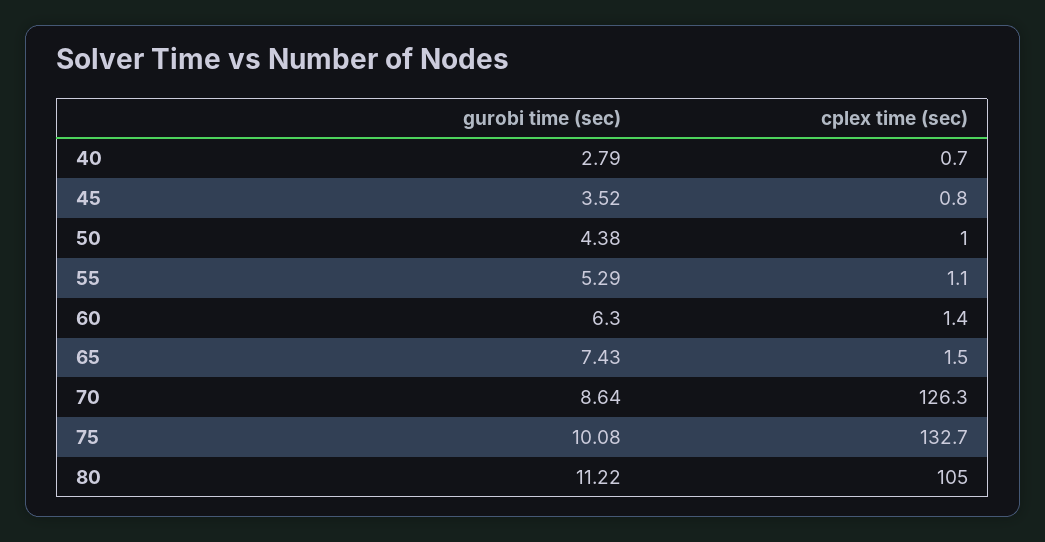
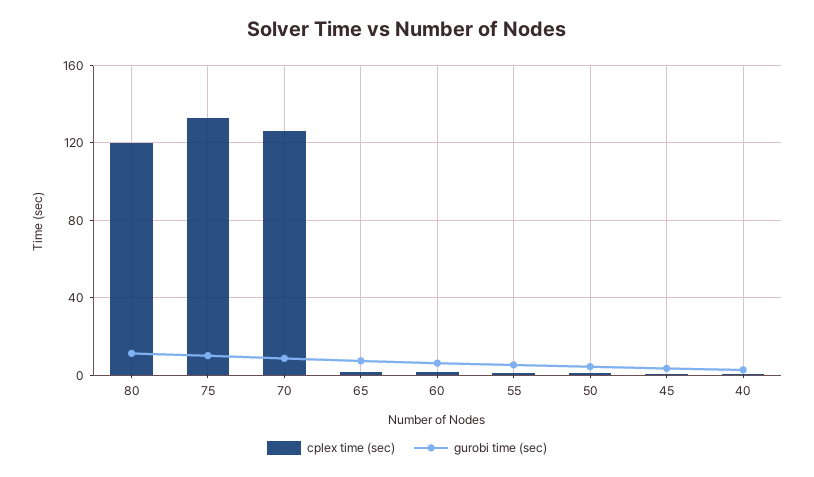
  {
    "gurobi time (sec)": {
      "40": 2.79,
      "45": 3.52,
      "50": 4.38,
      "55": 5.29,
      "60": 6.3,
      "65": 7.43,
      "70": 8.64,
      "75": 10.08,
      "80": 11.22
    },
    "cplex time (sec)": {
      "40": 0.7,
      "45": 0.8,
      "50": 1,
      "55": 1.1,
      "60": 1.4,
      "65": 1.5,
      "70": 126.3,
      "75": 132.7,
-     "80": 105
+     "80": 120
    }
  }

